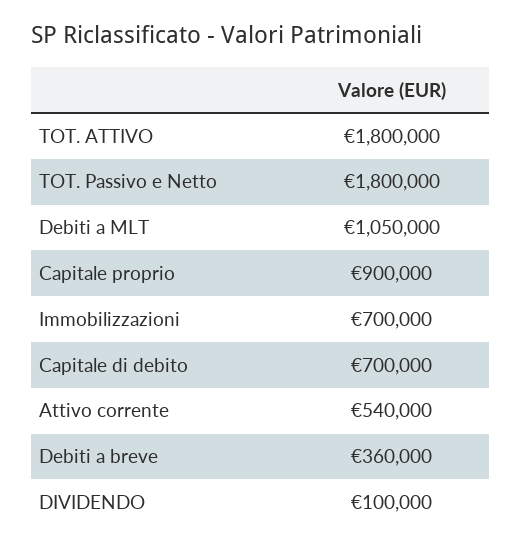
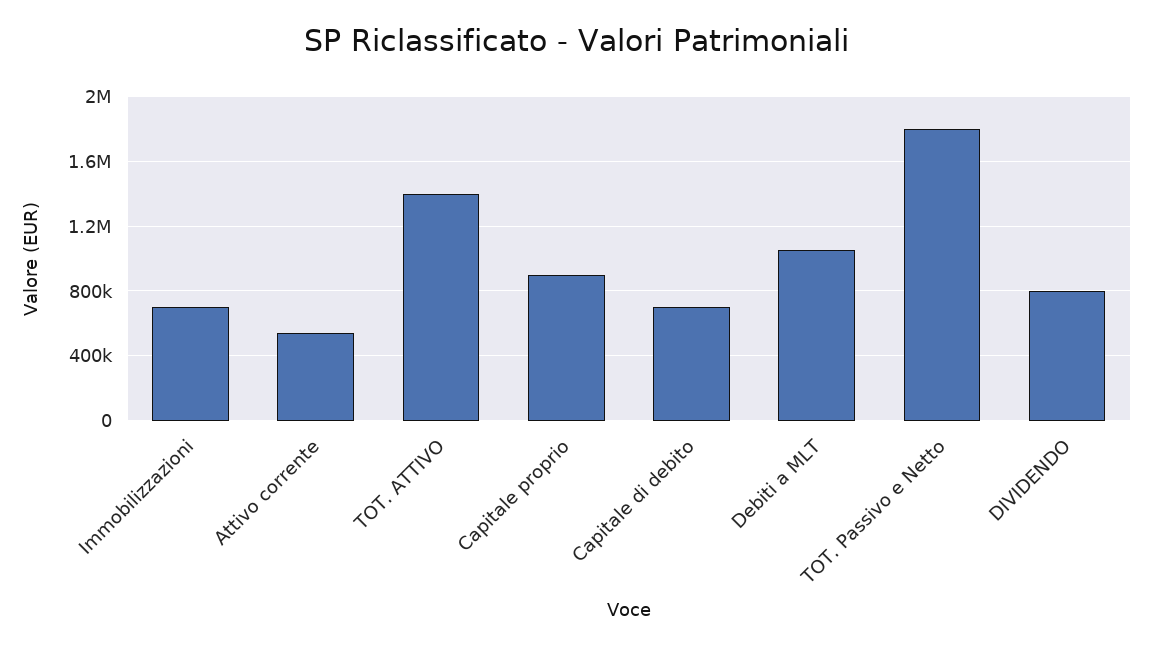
  {
-   "TOT. ATTIVO": 1800000,
+   "TOT. ATTIVO": 1400000,
    "TOT. Passivo e Netto": 1800000,
    "Debiti a MLT": 1050000,
    "Capitale proprio": 900000,
    "Immobilizzazioni": 700000,
    "Capitale di debito": 700000,
    "Attivo corrente": 540000,
-   "Debiti a breve": 360000,
-   "DIVIDENDO": 100000
+   "DIVIDENDO": 800000
  }

